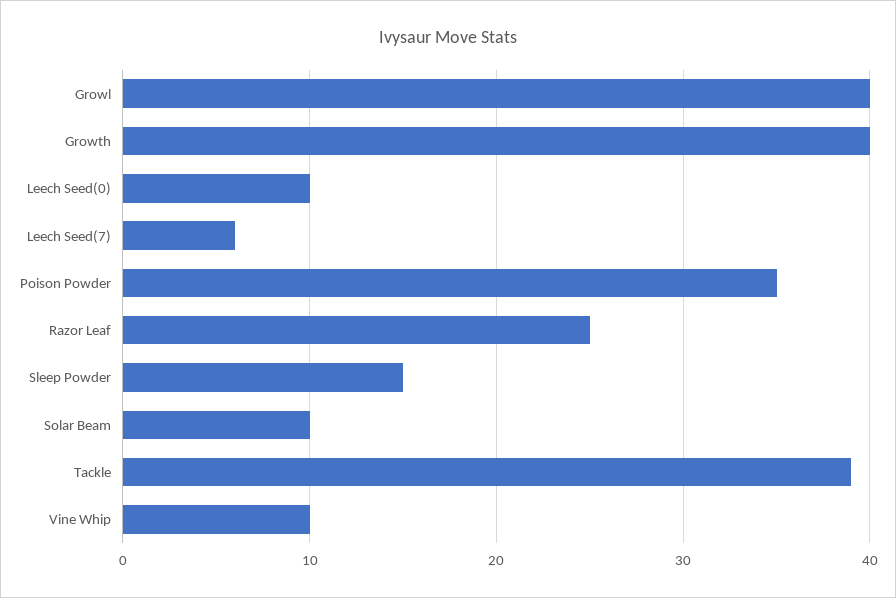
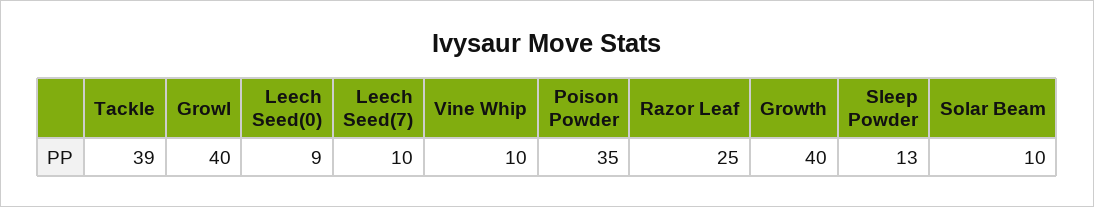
  {
    "Growl": 40,
    "Growth": 40,
-   "Leech Seed(0)": 10,
+   "Leech Seed(0)": 9,
-   "Leech Seed(7)": 6,
+   "Leech Seed(7)": 10,
    "Poison Powder": 35,
    "Razor Leaf": 25,
-   "Sleep Powder": 15,
+   "Sleep Powder": 13,
    "Solar Beam": 10,
    "Tackle": 39,
    "Vine Whip": 10
  }

